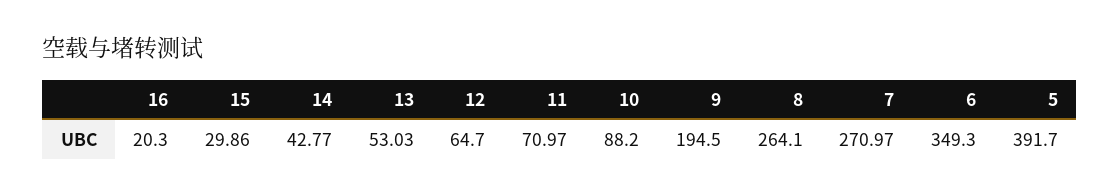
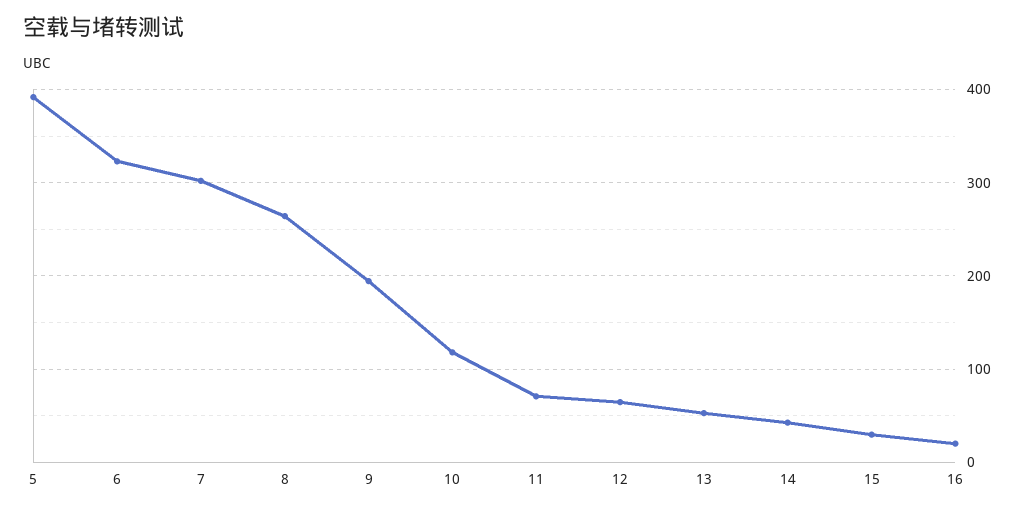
  {
    "16": 20.3,
    "15": 29.86,
    "14": 42.77,
    "13": 53.03,
    "12": 64.7,
    "11": 70.97,
-   "10": 88.2,
+   "10": 120,
    "9": 194.5,
    "8": 264.1,
-   "7": 270.97,
+   "7": 300,
-   "6": 349.3,
+   "6": 320,
    "5": 391.7
  }

